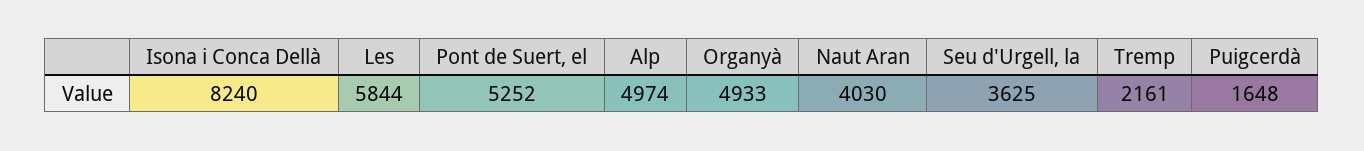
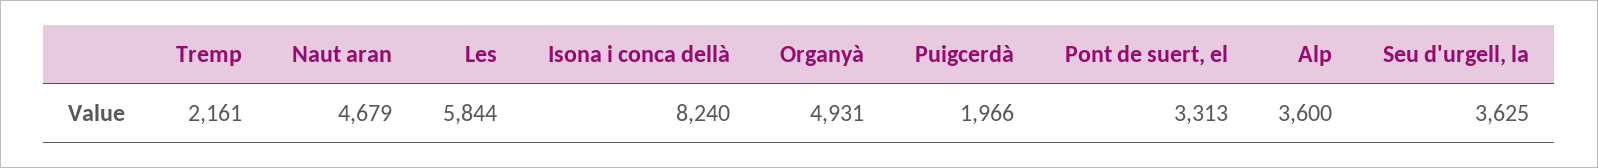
  {
    "Isona i Conca Dellà": 8240,
    "Les": 5844,
-   "Pont de Suert, el": 5252,
+   "Pont de Suert, el": 3313,
-   "Alp": 4974,
+   "Alp": 3600,
-   "Organyà": 4933,
+   "Organyà": 4931,
-   "Naut Aran": 4030,
+   "Naut Aran": 4679,
    "Seu d'Urgell, la": 3625,
    "Tremp": 2161,
-   "Puigcerdà": 1648
+   "Puigcerdà": 1966
  }

